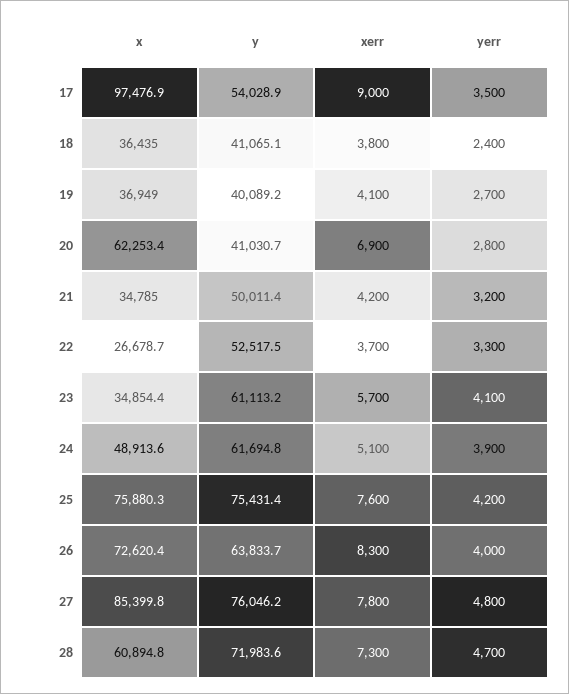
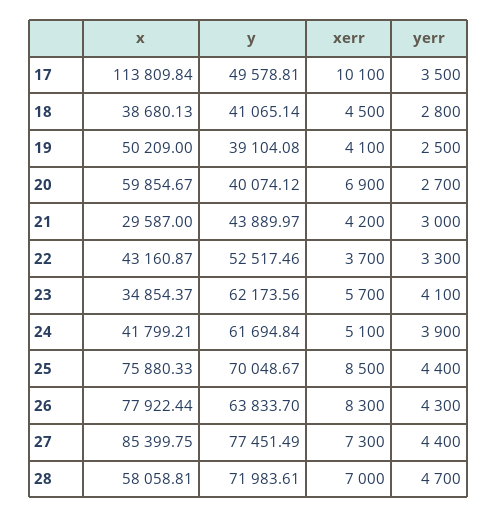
  {
    "x": {
-     "17": 97476.9,
+     "17": 113809.84,
-     "18": 36435,
+     "18": 38680.13,
-     "19": 36949,
+     "19": 50209,
-     "20": 62253.4,
+     "20": 59854.67,
-     "21": 34785,
+     "21": 29587,
-     "22": 26678.7,
+     "22": 43160.87,
      "23": 34854.37,
-     "24": 48913.6,
+     "24": 41799.21,
      "25": 75880.33,
-     "26": 72620.4,
+     "26": 77922.44,
      "27": 85399.75,
-     "28": 60894.8
+     "28": 58058.81
    },
    "y": {
-     "17": 54028.9,
+     "17": 49578.81,
      "18": 41065.14,
-     "19": 40089.2,
+     "19": 39104.08,
-     "20": 41030.7,
+     "20": 40074.12,
-     "21": 50011.4,
+     "21": 43889.97,
      "22": 52517.46,
-     "23": 61113.2,
+     "23": 62173.56,
      "24": 61694.84,
-     "25": 75431.4,
+     "25": 70048.67,
      "26": 63833.7,
-     "27": 76046.2,
+     "27": 77451.49,
      "28": 71983.61
    },
    "xerr": {
-     "17": 9000,
+     "17": 10100,
-     "18": 3800,
+     "18": 4500,
      "19": 4100,
      "20": 6900,
      "21": 4200,
      "22": 3700,
      "23": 5700,
      "24": 5100,
-     "25": 7600,
+     "25": 8500,
      "26": 8300,
-     "27": 7800,
+     "27": 7300,
-     "28": 7300
+     "28": 7000
    },
    "yerr": {
      "17": 3500,
-     "18": 2400,
+     "18": 2800,
-     "19": 2700,
+     "19": 2500,
-     "20": 2800,
+     "20": 2700,
-     "21": 3200,
+     "21": 3000,
      "22": 3300,
      "23": 4100,
      "24": 3900,
-     "25": 4200,
+     "25": 4400,
-     "26": 4000,
+     "26": 4300,
-     "27": 4800,
+     "27": 4400,
      "28": 4700
    }
  }

